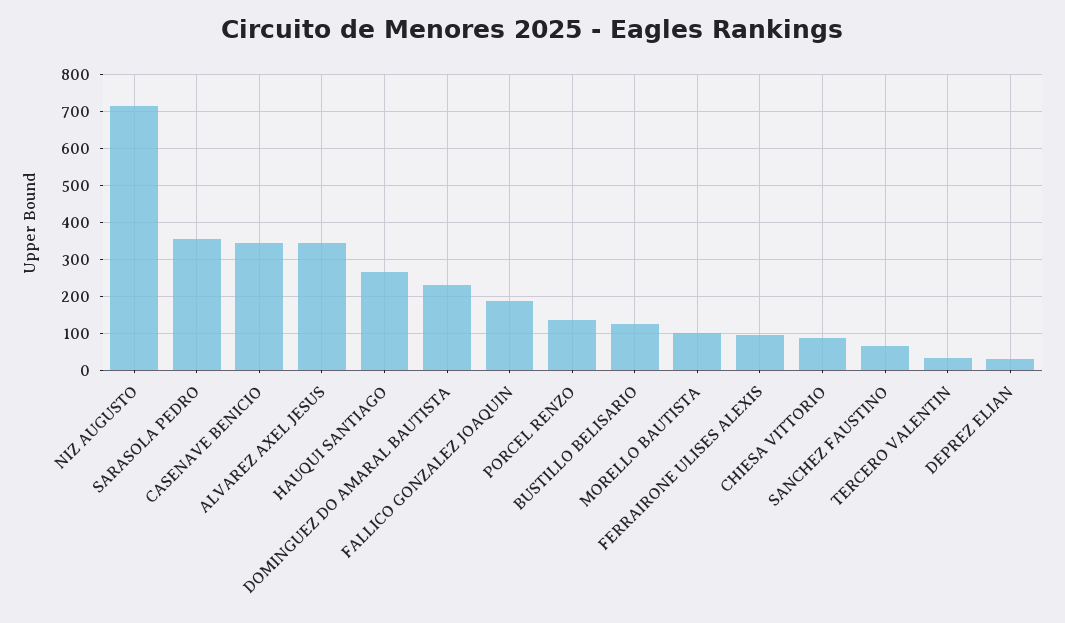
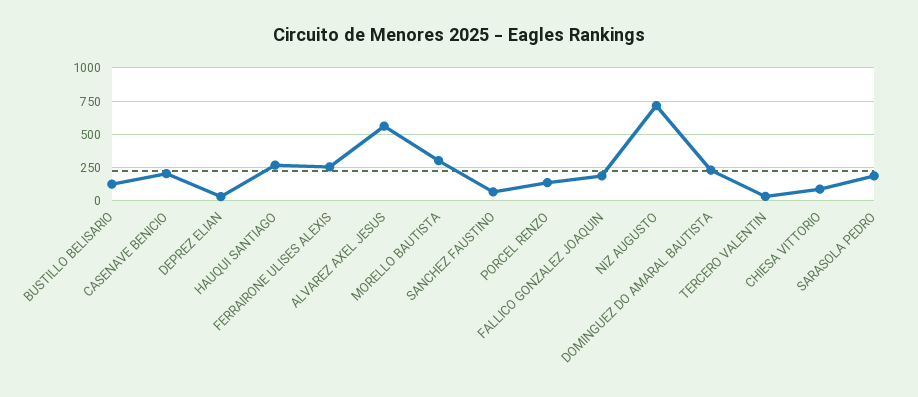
  {
    "NIZ AUGUSTO": 720,
-   "SARASOLA PEDRO": 360,
+   "SARASOLA PEDRO": 200,
-   "CASENAVE BENICIO": 340,
+   "CASENAVE BENICIO": 200,
-   "ALVAREZ AXEL JESUS": 340,
+   "ALVAREZ AXEL JESUS": 550,
    "HAUQUI SANTIAGO": 260,
    "DOMINGUEZ DO AMARAL BAUTISTA": 240,
    "FALLICO GONZALEZ JOAQUIN": 180,
    "PORCEL RENZO": 140,
    "BUSTILLO BELISARIO": 120,
-   "MORELLO BAUTISTA": 100,
+   "MORELLO BAUTISTA": 300,
-   "FERRAIRONE ULISES ALEXIS": 100,
+   "FERRAIRONE ULISES ALEXIS": 250,
    "CHIESA VITTORIO": 80,
    "SANCHEZ FAUSTINO": 60,
    "TERCERO VALENTIN": 40,
    "DEPREZ ELIAN": 40
  }

